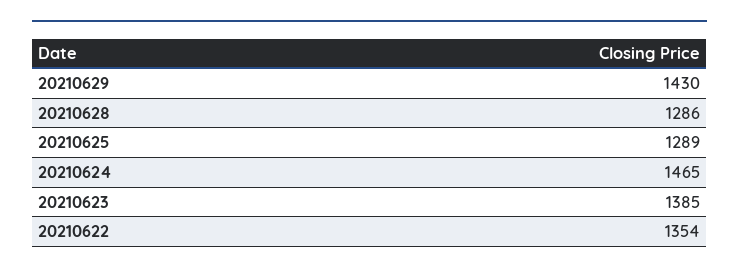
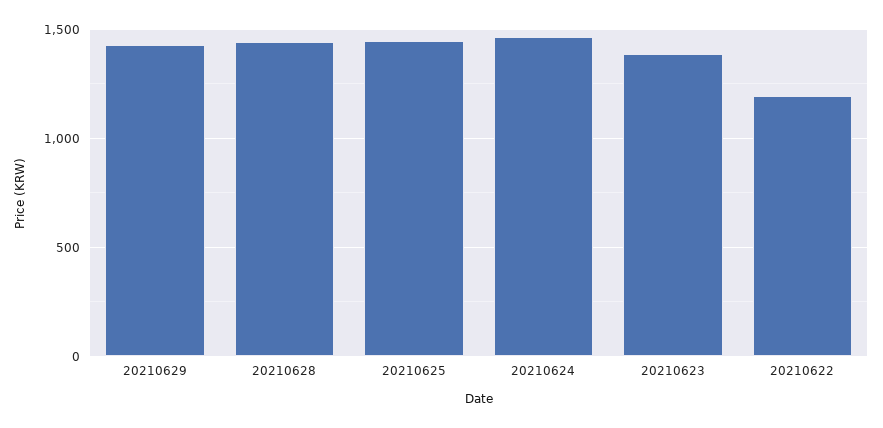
  {
    "20210629": 1430,
-   "20210628": 1286,
+   "20210628": 1450,
-   "20210625": 1289,
+   "20210625": 1450,
    "20210624": 1465,
    "20210623": 1385,
-   "20210622": 1354
+   "20210622": 1200
  }

